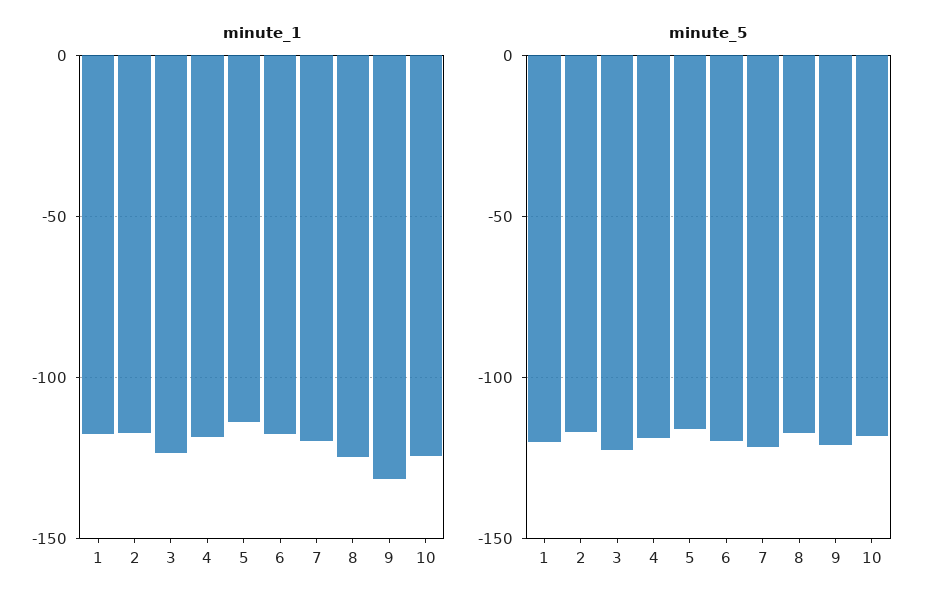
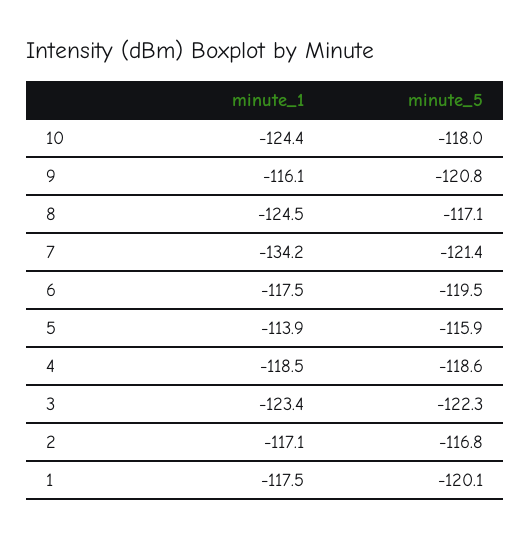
  {
    "minute_1": {
      "1": -117.5,
      "2": -117.1,
      "3": -123.4,
      "4": -118.5,
      "5": -113.9,
      "6": -117.5,
-     "7": -120,
+     "7": -134.2,
      "8": -124.5,
-     "9": -130,
+     "9": -116.1,
      "10": -124.4
    },
    "minute_5": {
      "1": -120.1,
      "2": -116.8,
      "3": -122.3,
      "4": -118.6,
      "5": -115.9,
      "6": -119.5,
      "7": -121.4,
      "8": -117.1,
      "9": -120.8,
      "10": -118
    }
  }

